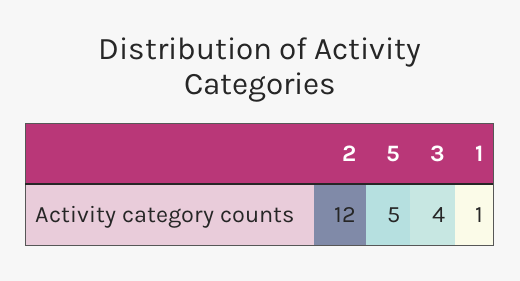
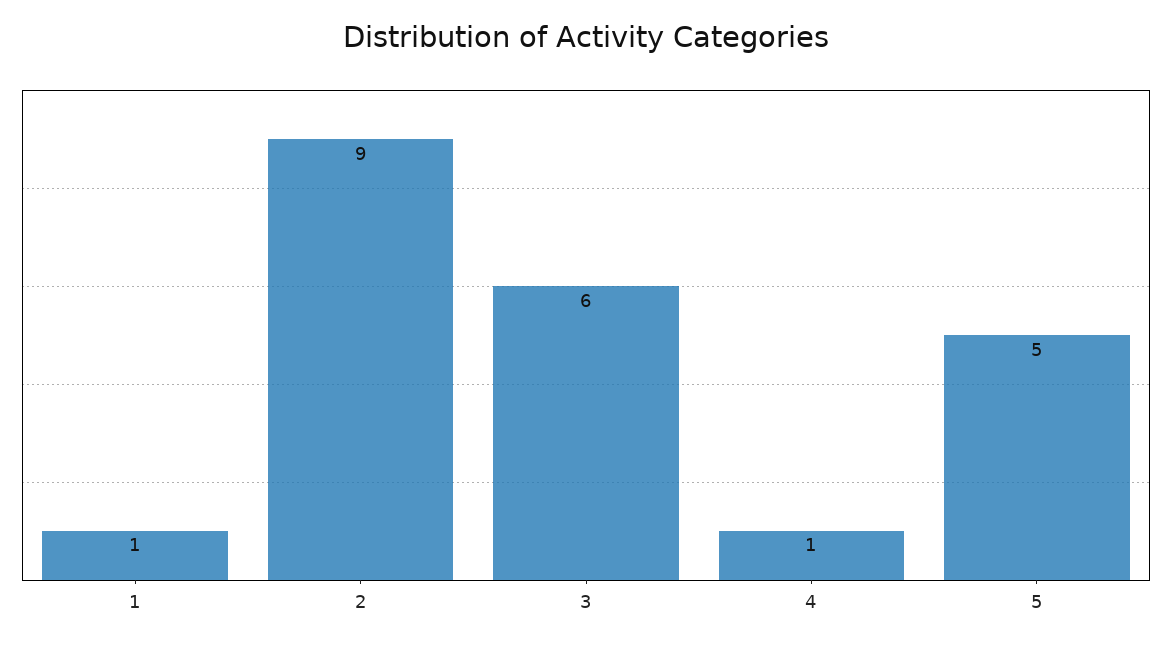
  {
-   "2": 12,
+   "2": 9,
    "5": 5,
-   "3": 4,
+   "3": 6,
-   "1": 1
+   "1": 1,
+   "4": 1
  }

